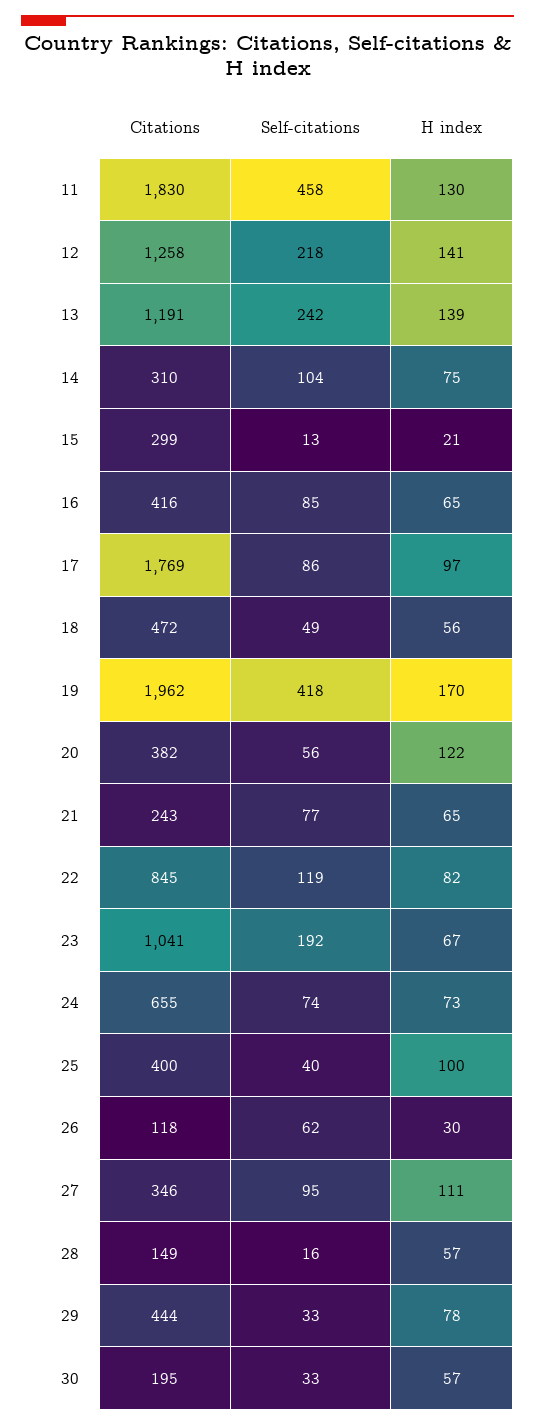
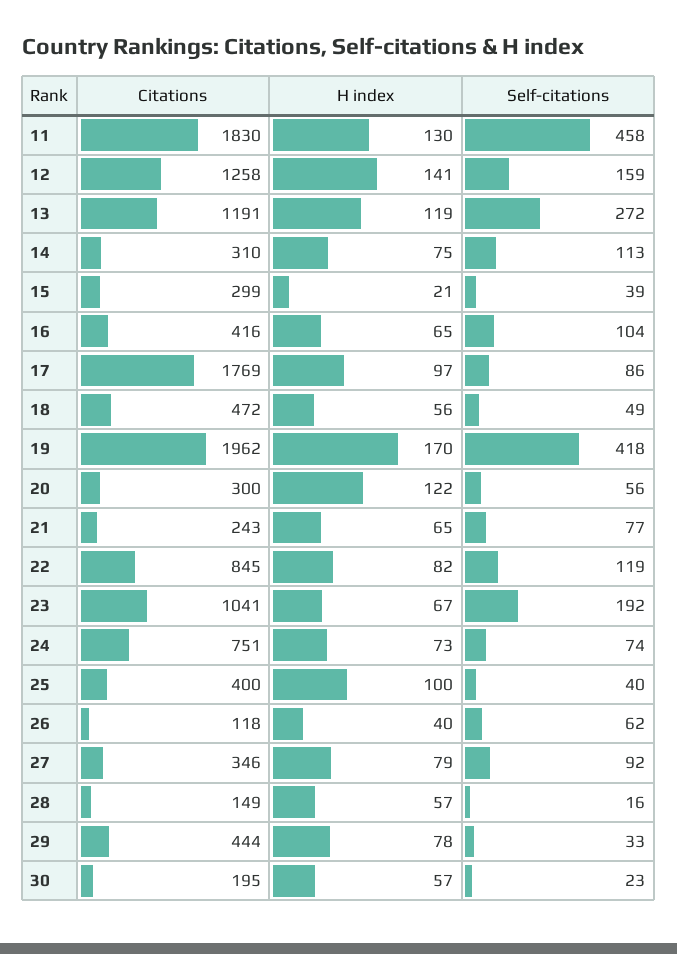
  {
    "Citations": {
      "11": 1830,
      "12": 1258,
      "13": 1191,
      "14": 310,
      "15": 299,
      "16": 416,
      "17": 1769,
      "18": 472,
      "19": 1962,
-     "20": 382,
+     "20": 300,
      "21": 243,
      "22": 845,
      "23": 1041,
-     "24": 655,
+     "24": 751,
      "25": 400,
      "26": 118,
      "27": 346,
      "28": 149,
      "29": 444,
      "30": 195
    },
    "Self-citations": {
      "11": 458,
-     "12": 218,
+     "12": 159,
-     "13": 242,
+     "13": 272,
-     "14": 104,
+     "14": 113,
-     "15": 13,
+     "15": 39,
-     "16": 85,
+     "16": 104,
      "17": 86,
      "18": 49,
      "19": 418,
      "20": 56,
      "21": 77,
      "22": 119,
      "23": 192,
      "24": 74,
      "25": 40,
      "26": 62,
-     "27": 95,
+     "27": 92,
      "28": 16,
      "29": 33,
-     "30": 33
+     "30": 23
    },
    "H index": {
      "11": 130,
      "12": 141,
-     "13": 139,
+     "13": 119,
      "14": 75,
      "15": 21,
      "16": 65,
      "17": 97,
      "18": 56,
      "19": 170,
      "20": 122,
      "21": 65,
      "22": 82,
      "23": 67,
      "24": 73,
      "25": 100,
-     "26": 30,
+     "26": 40,
-     "27": 111,
+     "27": 79,
      "28": 57,
      "29": 78,
      "30": 57
    }
  }

